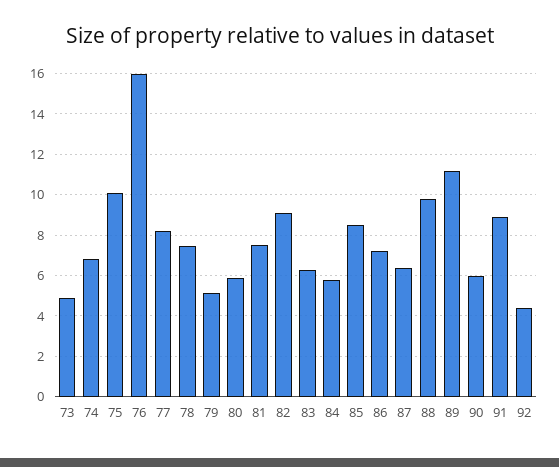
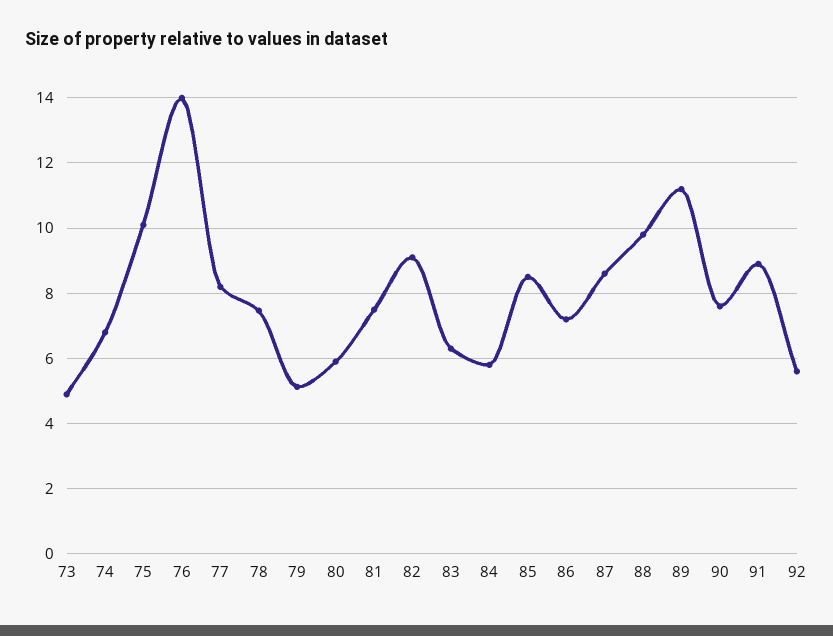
  {
    "73": 5,
    "74": 6.8,
    "75": 10.2,
-   "76": 16,
+   "76": 14,
    "77": 8.2,
    "78": 7.4,
    "79": 5.2,
    "80": 6,
    "81": 7.6,
    "82": 9.2,
    "83": 6.4,
    "84": 5.8,
    "85": 8.6,
    "86": 7.2,
-   "87": 6.5,
+   "87": 8.6,
    "88": 9.8,
    "89": 11.2,
-   "90": 6,
+   "90": 7.6,
    "91": 9,
-   "92": 4.5
+   "92": 5.6
  }

